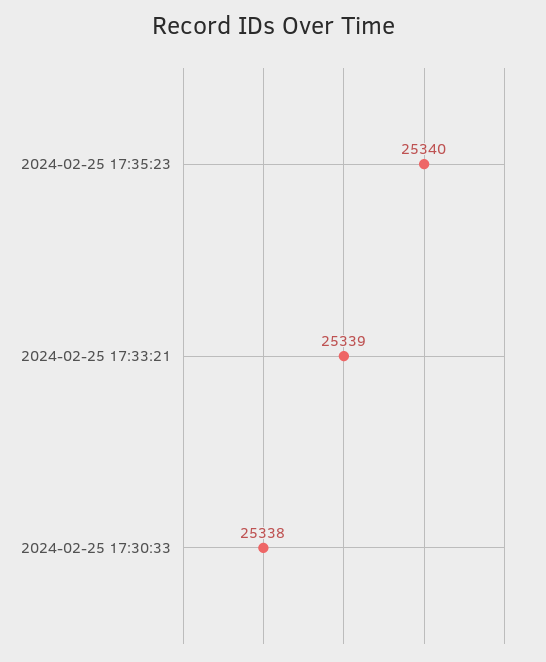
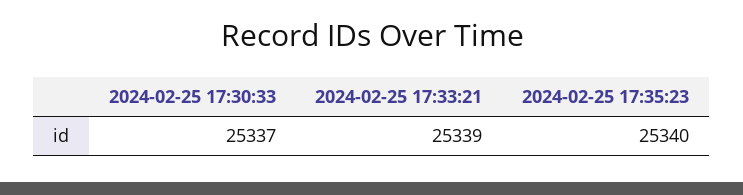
  {
    "2024-02-25 17:35:23": 25340,
    "2024-02-25 17:33:21": 25339,
-   "2024-02-25 17:30:33": 25338
+   "2024-02-25 17:30:33": 25337
  }

